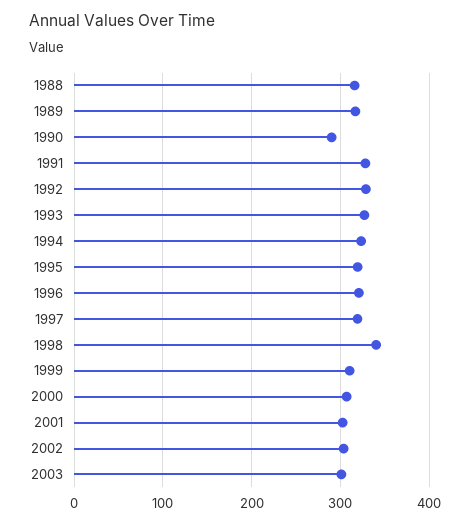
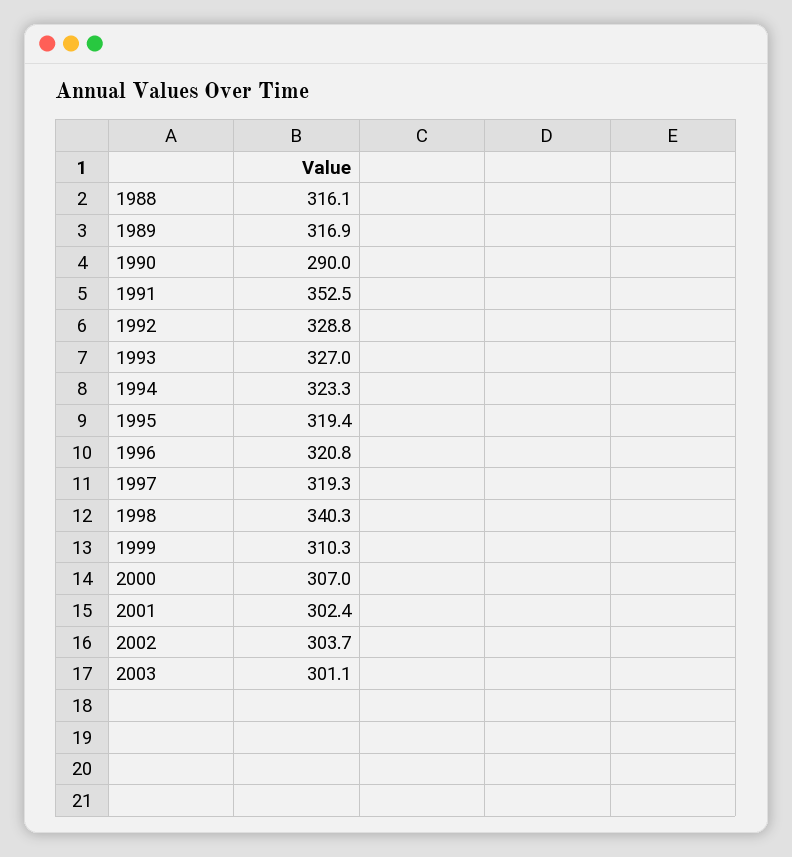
  {
    "1988": 316.1,
    "1989": 316.9,
    "1990": 290,
-   "1991": 330,
+   "1991": 352.5,
    "1992": 328.8,
    "1993": 327,
    "1994": 323.3,
    "1995": 319.4,
    "1996": 320.8,
    "1997": 319.3,
    "1998": 340.3,
    "1999": 310.3,
    "2000": 307,
    "2001": 302.4,
    "2002": 303.7,
    "2003": 301.1
  }

